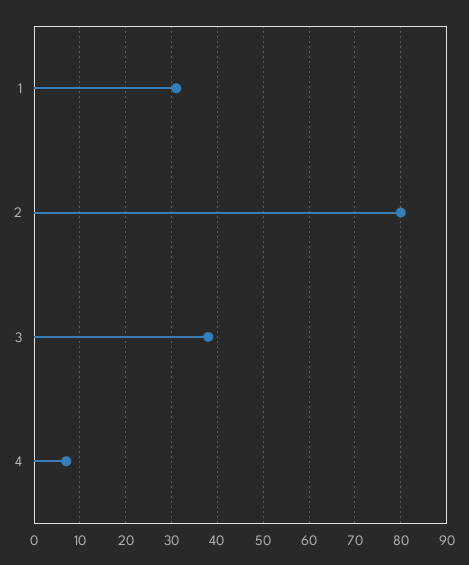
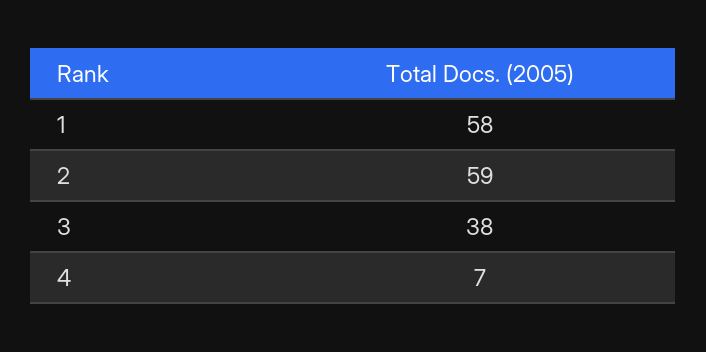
  {
-   "1": 30,
+   "1": 58,
-   "2": 80,
+   "2": 59,
    "3": 38,
    "4": 7
  }

